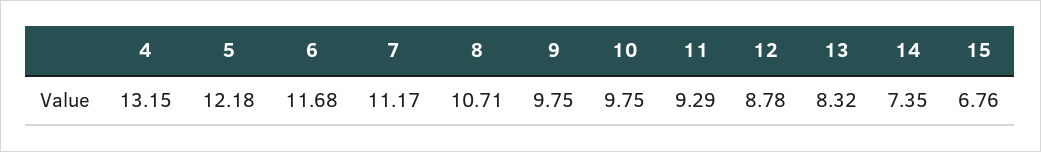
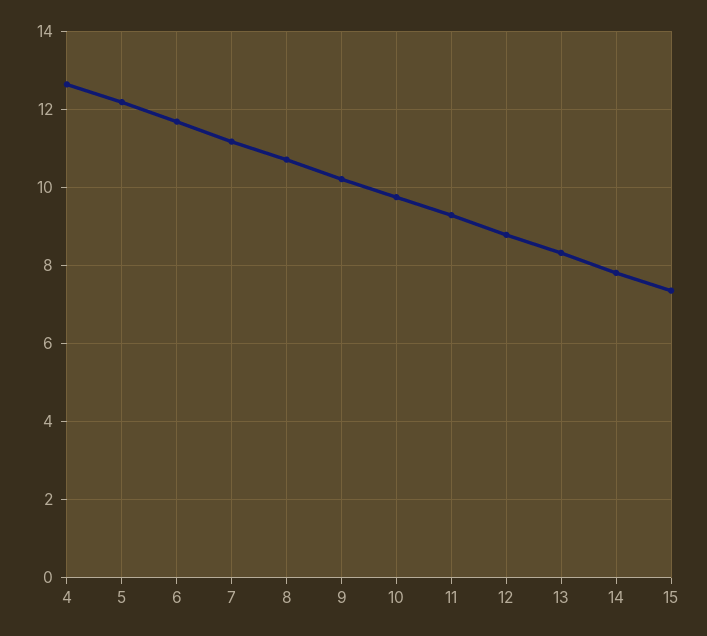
  {
-   "4": 13.15,
+   "4": 12.6,
    "5": 12.18,
    "6": 11.68,
    "7": 11.17,
    "8": 10.71,
-   "9": 9.75,
+   "9": 10.2,
    "10": 9.75,
    "11": 9.29,
    "12": 8.78,
    "13": 8.32,
-   "14": 7.35,
+   "14": 7.8,
-   "15": 6.76
+   "15": 7.4
  }

